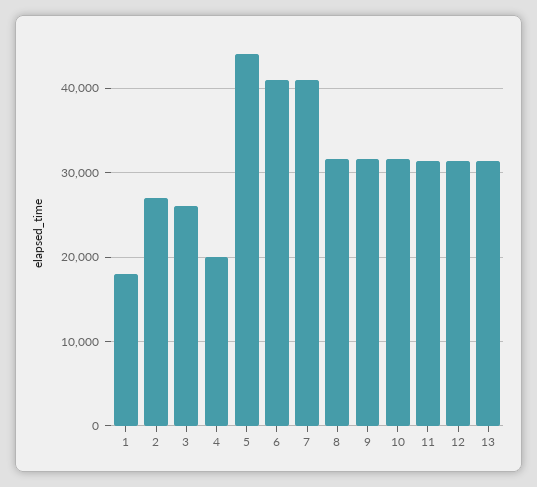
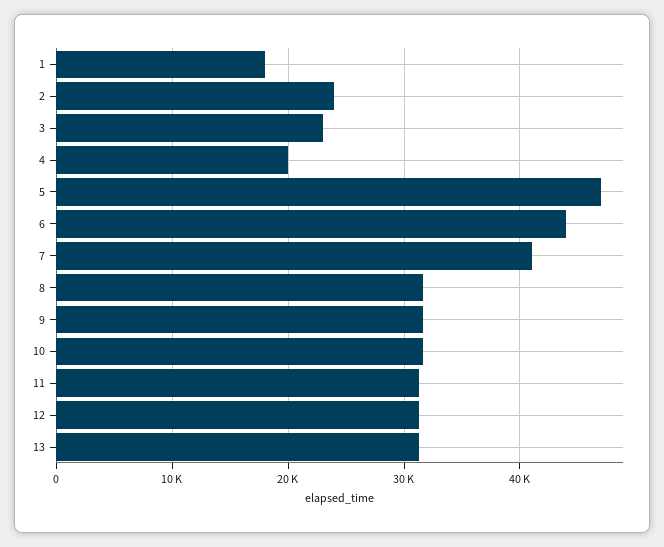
  {
    "1": 18000,
-   "2": 27000,
+   "2": 24000,
-   "3": 26000,
+   "3": 23000,
    "4": 20000,
-   "5": 44000,
+   "5": 47000,
-   "6": 41000,
+   "6": 44000,
    "7": 41000,
    "8": 32000,
    "9": 32000,
    "10": 32000,
    "11": 31000,
    "12": 31000,
    "13": 31000
  }

